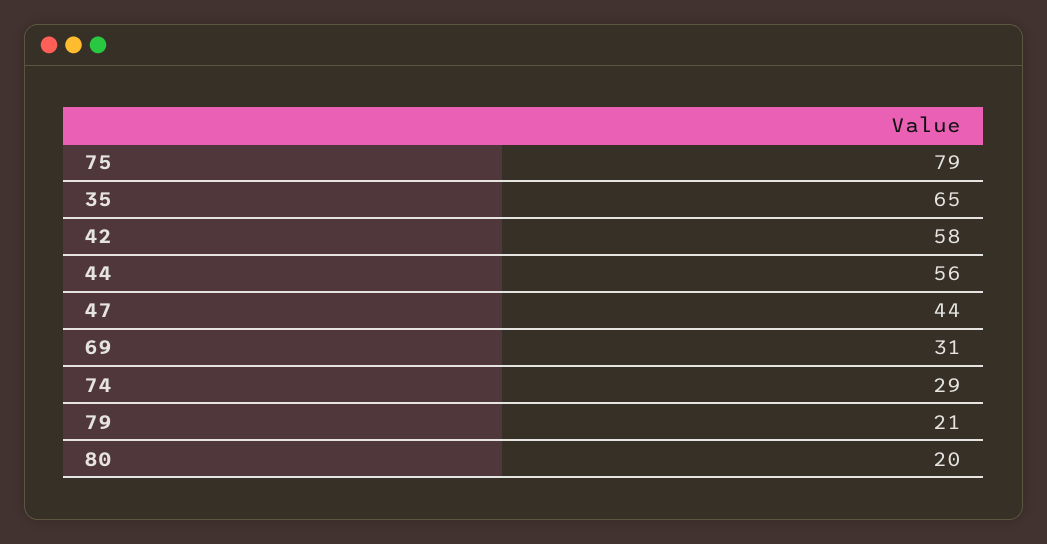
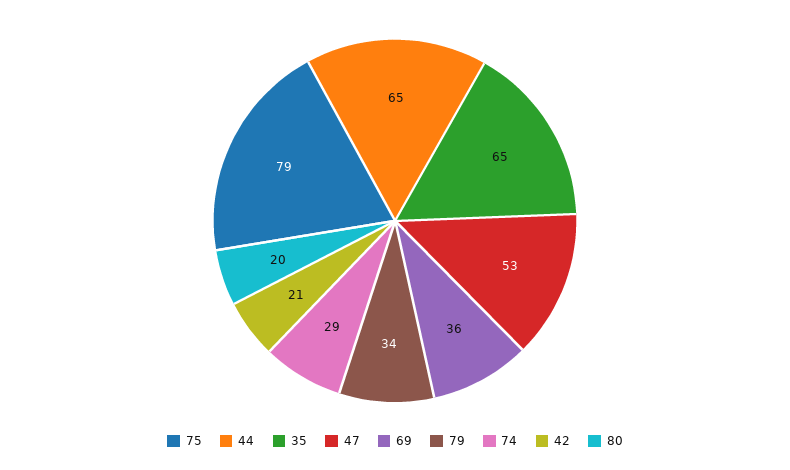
  {
    "75": 79,
    "35": 65,
-   "42": 58,
+   "42": 21,
-   "44": 56,
+   "44": 65,
-   "47": 44,
+   "47": 53,
-   "69": 31,
+   "69": 36,
    "74": 29,
-   "79": 21,
+   "79": 34,
    "80": 20
  }

